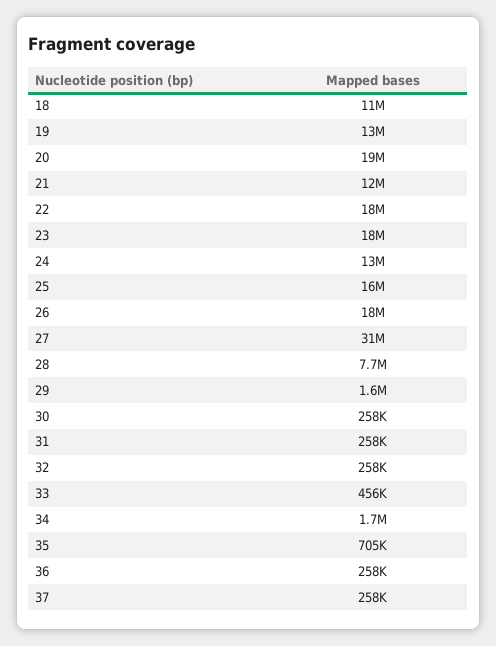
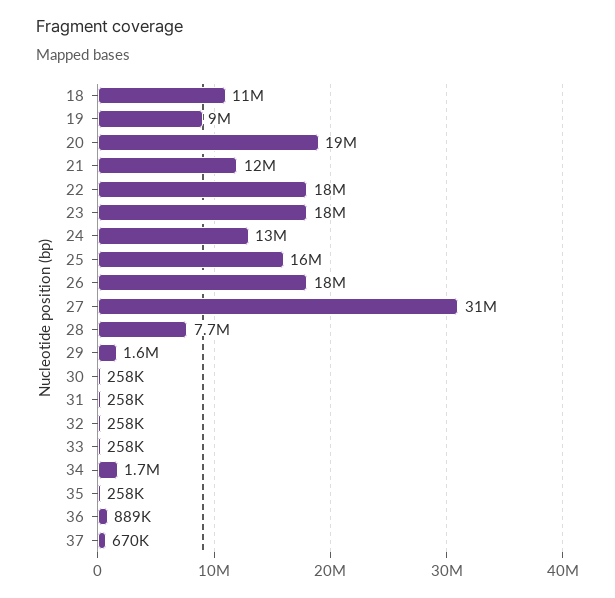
  {
    "18": 11000000,
-   "19": 13000000,
+   "19": 9000000,
    "20": 19000000,
    "21": 12000000,
    "22": 18000000,
    "23": 18000000,
    "24": 13000000,
    "25": 16000000,
    "26": 18000000,
    "27": 31000000,
    "28": 7700000,
    "29": 1600000,
    "30": 258000,
    "31": 258000,
    "32": 258000,
-   "33": 456000,
+   "33": 258000,
    "34": 1700000,
-   "35": 705000,
+   "35": 258000,
-   "36": 258000,
+   "36": 889000,
-   "37": 258000
+   "37": 670000
  }

